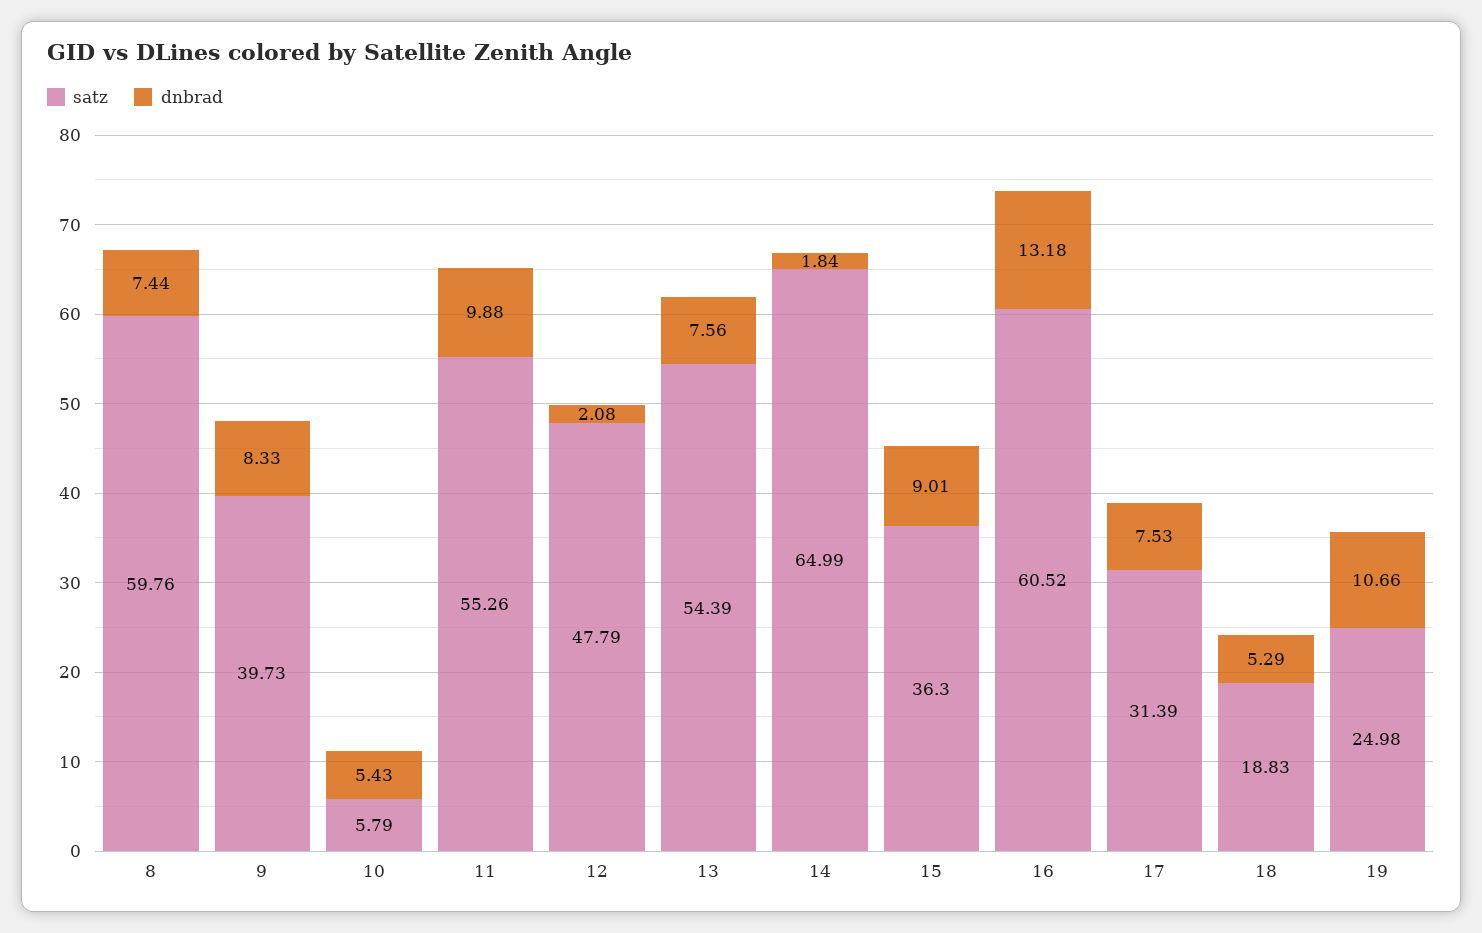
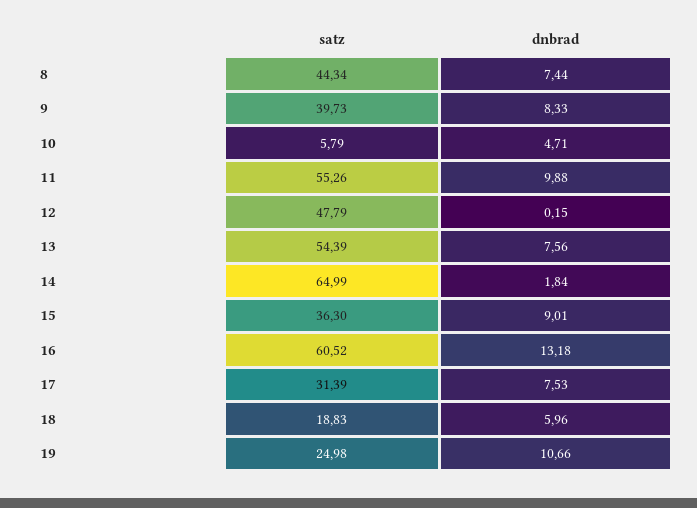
  {
    "satz": {
-     "8": 59.76,
+     "8": 44.34,
      "9": 39.73,
      "10": 5.79,
      "11": 55.26,
      "12": 47.79,
      "13": 54.39,
      "14": 64.99,
      "15": 36.3,
      "16": 60.52,
      "17": 31.39,
      "18": 18.83,
      "19": 24.98
    },
    "dnbrad": {
      "8": 7.44,
      "9": 8.33,
-     "10": 5.43,
+     "10": 4.71,
      "11": 9.88,
-     "12": 2.08,
+     "12": 0.15,
      "13": 7.56,
      "14": 1.84,
      "15": 9.01,
      "16": 13.18,
      "17": 7.53,
-     "18": 5.29,
+     "18": 5.96,
      "19": 10.66
    }
  }

